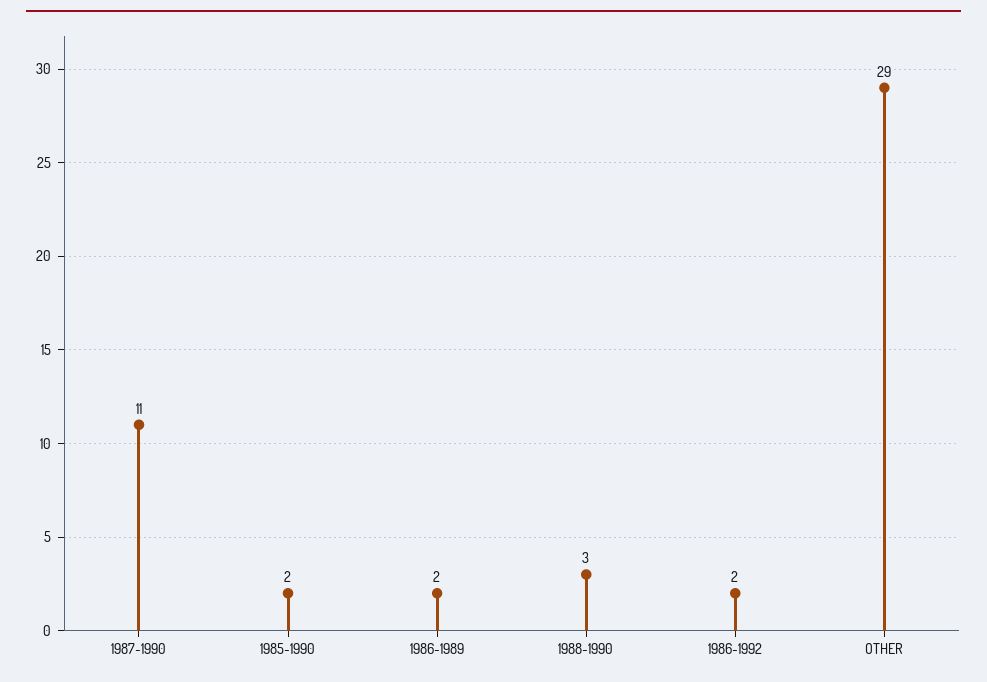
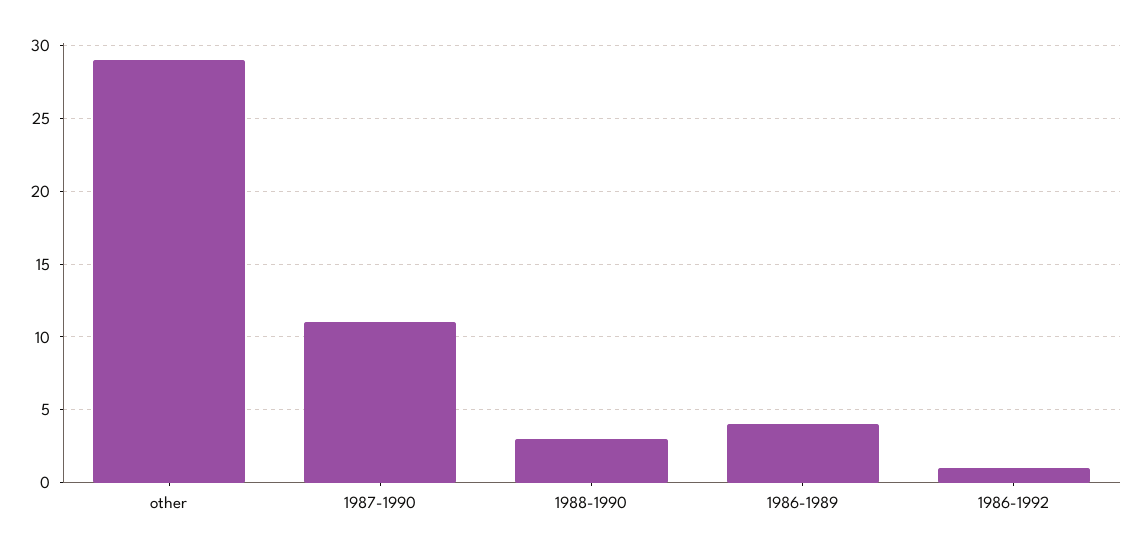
  {
    "1987-1990": 11,
-   "1985-1990": 2,
-   "1986-1989": 2,
+   "1986-1989": 4,
    "1988-1990": 3,
-   "1986-1992": 2,
+   "1986-1992": 1,
    "OTHER": 29
  }

